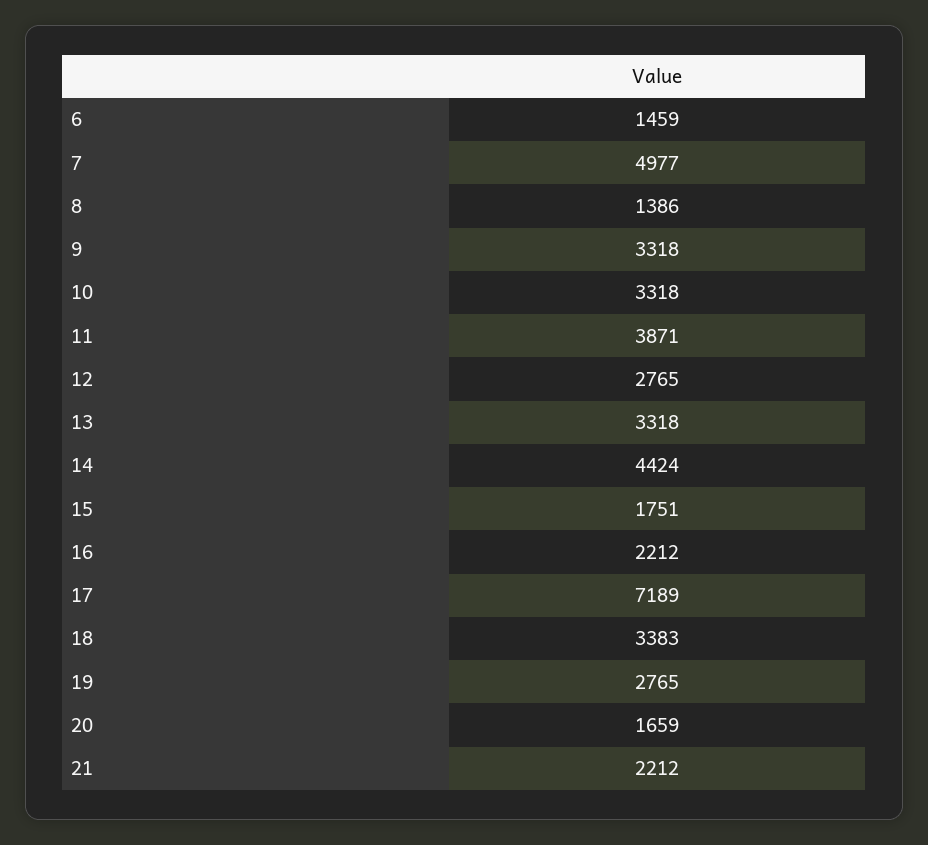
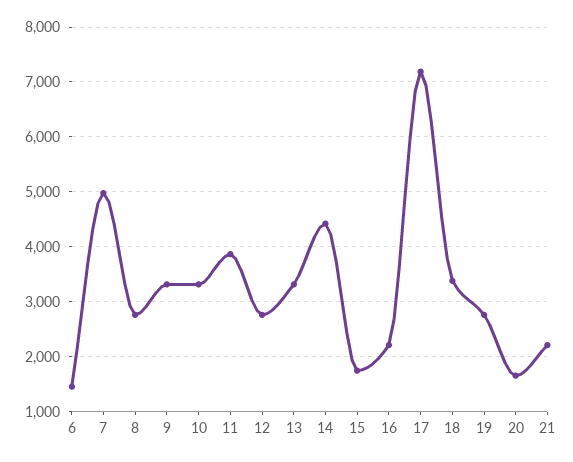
  {
    "6": 1459,
    "7": 4977,
-   "8": 1386,
+   "8": 2800,
    "9": 3318,
    "10": 3318,
    "11": 3871,
    "12": 2765,
    "13": 3318,
    "14": 4424,
    "15": 1751,
    "16": 2212,
    "17": 7189,
    "18": 3383,
    "19": 2765,
    "20": 1659,
    "21": 2212
  }

